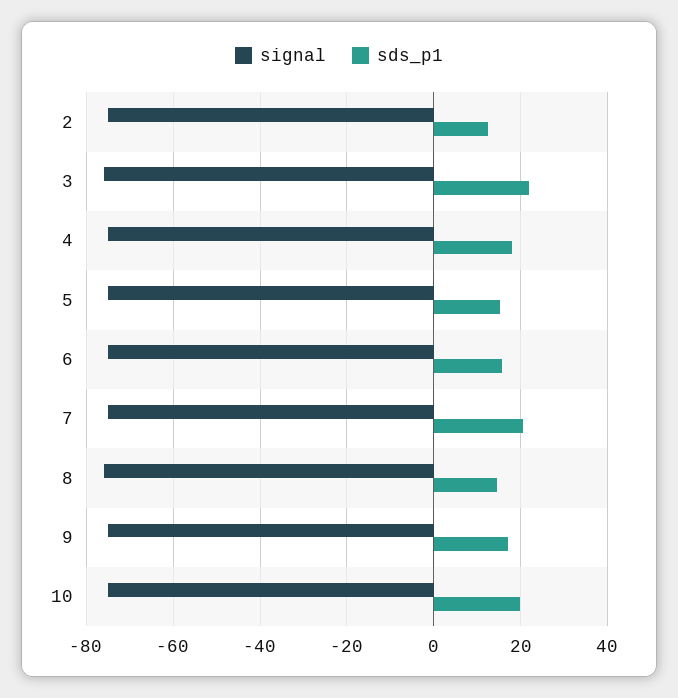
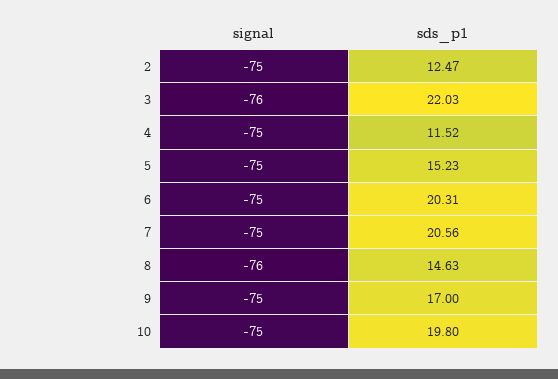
  {
    "signal": {
      "2": -75,
      "3": -76,
      "4": -75,
      "5": -75,
      "6": -75,
      "7": -75,
      "8": -76,
      "9": -75,
      "10": -75
    },
    "sds_p1": {
      "2": 12.47,
      "3": 22.03,
-     "4": 18,
+     "4": 11.52,
      "5": 15.23,
-     "6": 16,
+     "6": 20.31,
      "7": 20.56,
      "8": 14.63,
      "9": 17,
      "10": 19.8
    }
  }

